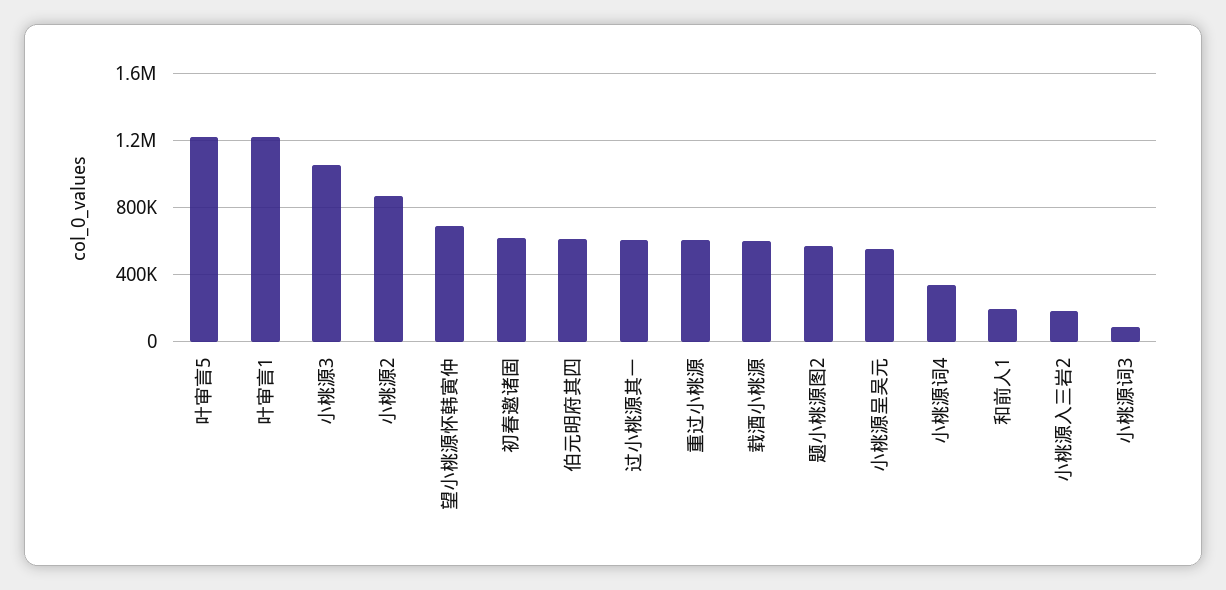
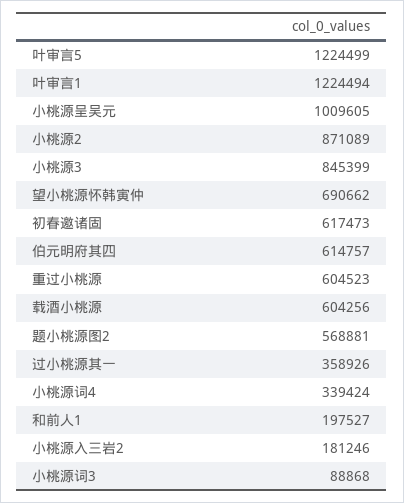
  {
    "叶审言5": 1224499,
    "叶审言1": 1224494,
-   "小桃源3": 1050000,
+   "小桃源3": 845399,
    "小桃源2": 871089,
    "望小桃源怀韩寅仲": 690662,
    "初春邀诸固": 617473,
    "伯元明府其四": 614757,
-   "过小桃源其一": 600000,
+   "过小桃源其一": 358926,
    "重过小桃源": 604523,
    "载酒小桃源": 604256,
    "题小桃源图2": 568881,
-   "小桃源呈吴元": 550000,
+   "小桃源呈吴元": 1009605,
    "小桃源词4": 339424,
    "和前人1": 197527,
    "小桃源入三岩2": 181246,
    "小桃源词3": 88868
  }

